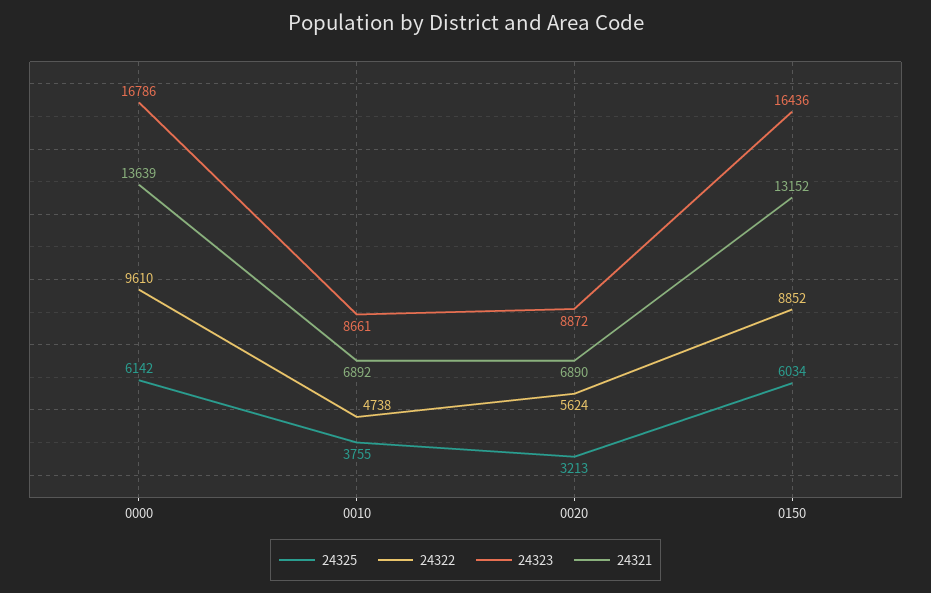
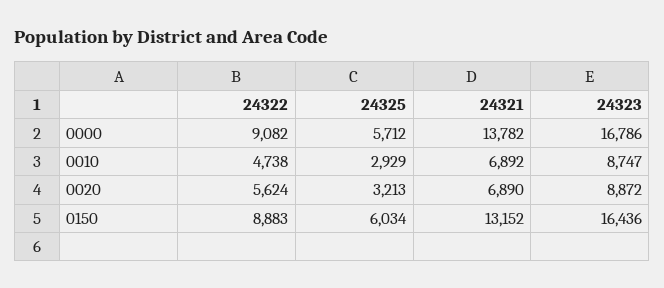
  {
    "24325": {
-     "0000": 6142,
+     "0000": 5712,
-     "0010": 3755,
+     "0010": 2929,
      "0020": 3213,
      "0150": 6034
    },
    "24322": {
-     "0000": 9610,
+     "0000": 9082,
      "0010": 4738,
      "0020": 5624,
-     "0150": 8852
+     "0150": 8883
    },
    "24323": {
      "0000": 16786,
-     "0010": 8661,
+     "0010": 8747,
      "0020": 8872,
      "0150": 16436
    },
    "24321": {
-     "0000": 13639,
+     "0000": 13782,
      "0010": 6892,
      "0020": 6890,
      "0150": 13152
    }
  }

